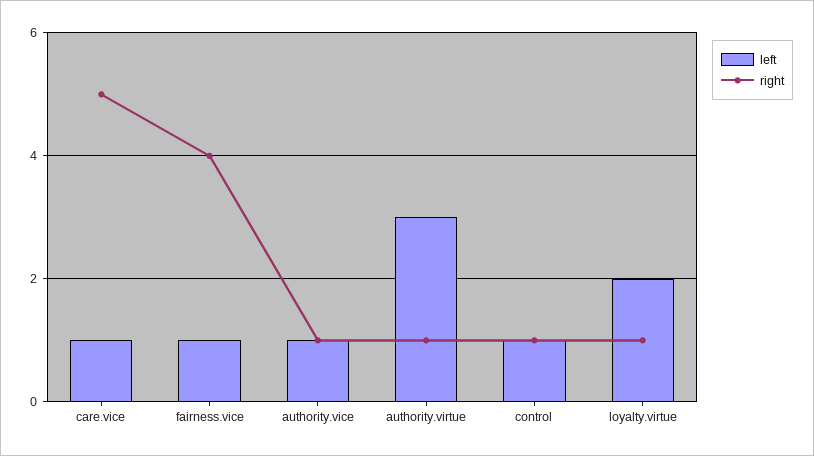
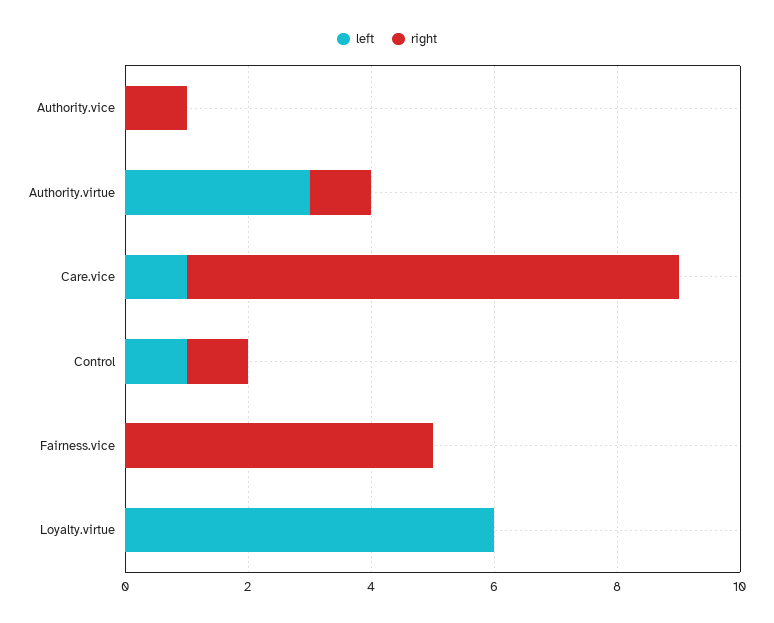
  {
    "left": {
      "care.vice": 1,
-     "fairness.vice": 1,
+     "fairness.vice": 0,
-     "authority.vice": 1,
+     "authority.vice": 0,
      "authority.virtue": 3,
      "control": 1,
-     "loyalty.virtue": 2
+     "loyalty.virtue": 6
    },
    "right": {
-     "care.vice": 5,
+     "care.vice": 8,
-     "fairness.vice": 4,
+     "fairness.vice": 5,
      "authority.vice": 1,
      "authority.virtue": 1,
      "control": 1,
-     "loyalty.virtue": 1
+     "loyalty.virtue": 0
    }
  }

